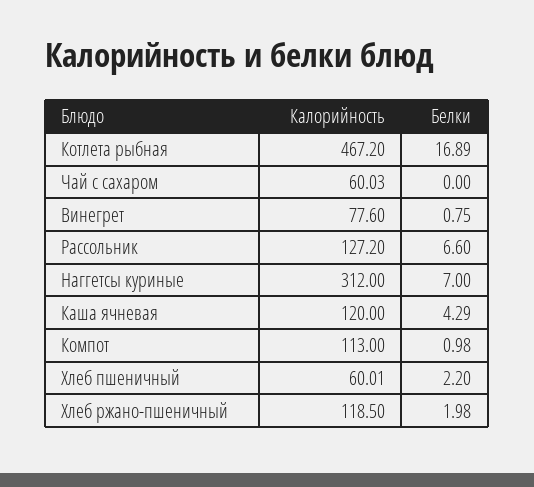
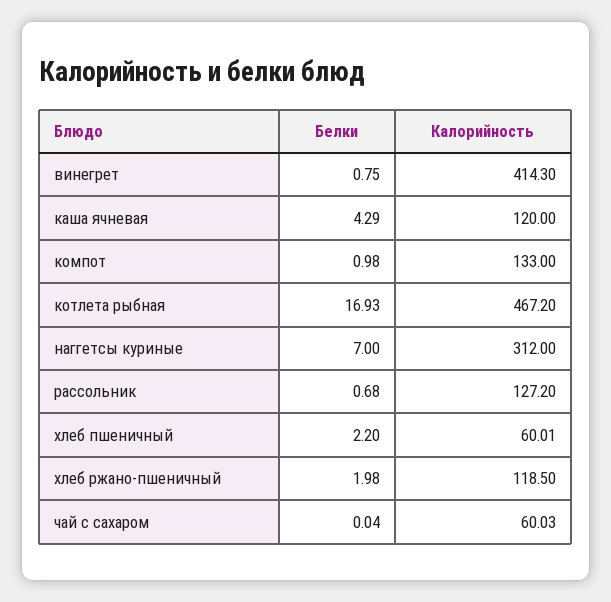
  {
    "Калорийность": {
      "Котлета рыбная": 467.2,
      "Чай с сахаром": 60.03,
-     "Винегрет": 77.6,
+     "Винегрет": 414.3,
      "Рассольник": 127.2,
      "Наггетсы куриные": 312,
      "Каша ячневая": 120,
-     "Компот": 113,
+     "Компот": 133,
      "Хлеб пшеничный": 60.01,
      "Хлеб ржано-пшеничный": 118.5
    },
    "Белки": {
-     "Котлета рыбная": 16.89,
+     "Котлета рыбная": 16.93,
-     "Чай с сахаром": 0,
+     "Чай с сахаром": 0.04,
      "Винегрет": 0.75,
-     "Рассольник": 6.6,
+     "Рассольник": 0.68,
      "Наггетсы куриные": 7,
      "Каша ячневая": 4.29,
      "Компот": 0.98,
      "Хлеб пшеничный": 2.2,
      "Хлеб ржано-пшеничный": 1.98
    }
  }

